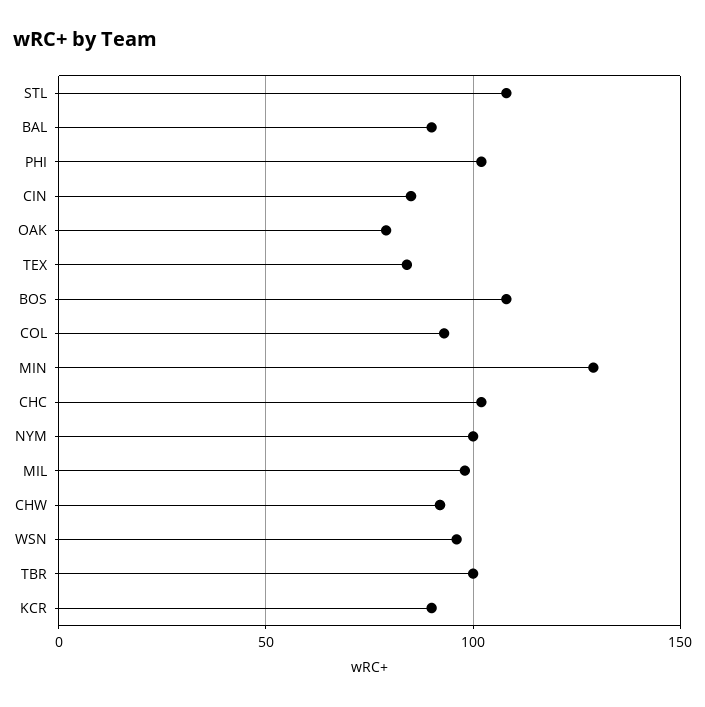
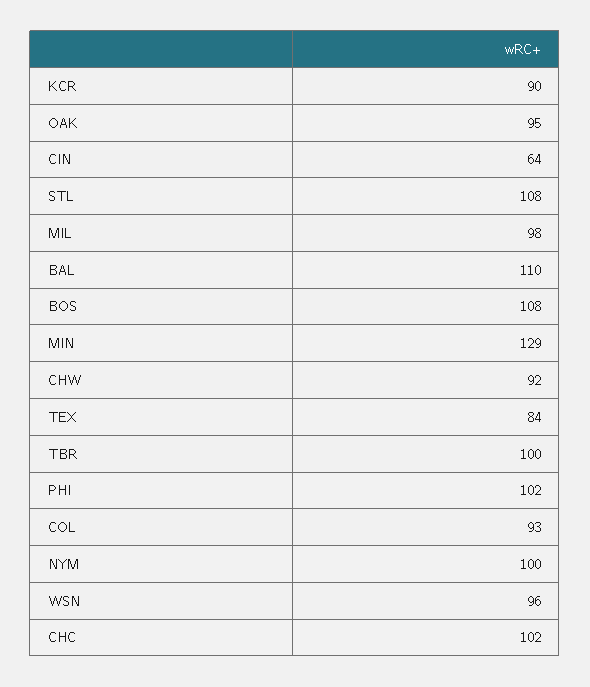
  {
    "STL": 108,
-   "BAL": 90,
+   "BAL": 110,
    "PHI": 102,
-   "CIN": 85,
+   "CIN": 64,
-   "OAK": 80,
+   "OAK": 95,
    "TEX": 84,
    "BOS": 108,
    "COL": 93,
    "MIN": 129,
    "CHC": 102,
    "NYM": 100,
    "MIL": 98,
    "CHW": 92,
    "WSN": 96,
    "TBR": 100,
    "KCR": 90
  }

